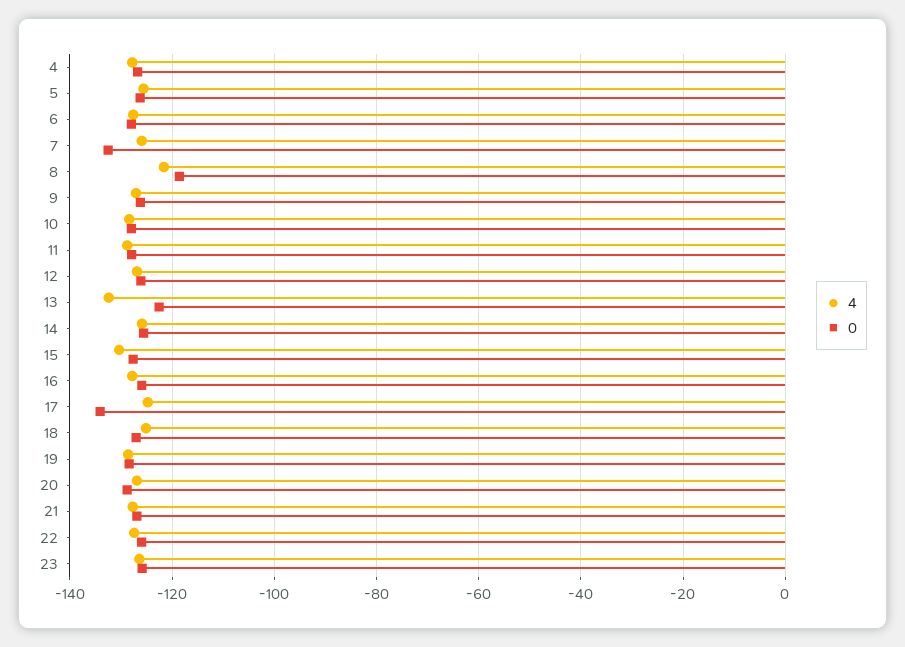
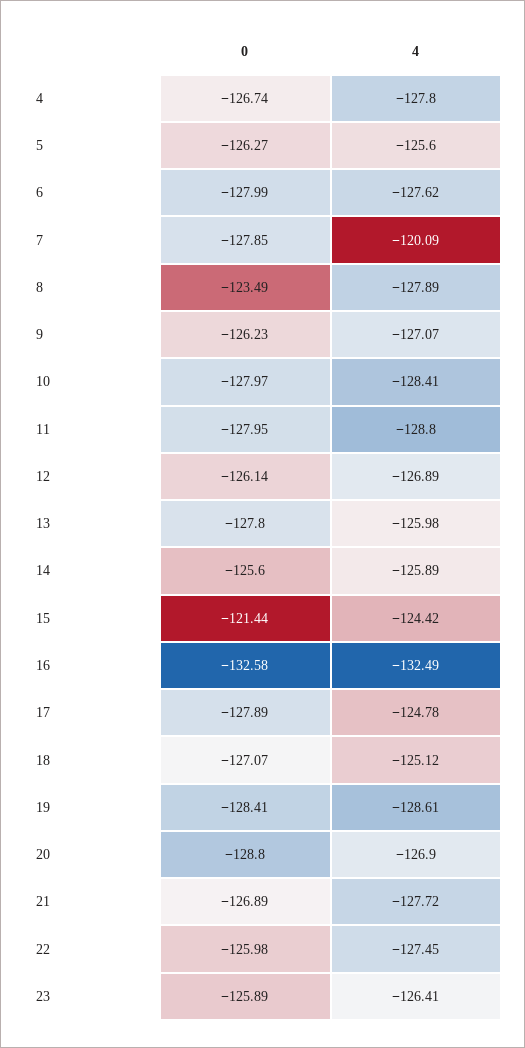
  {
    "4": {
      "4": -127.8,
      "5": -125.6,
      "6": -127.62,
-     "7": -126,
+     "7": -120.09,
-     "8": -122,
+     "8": -127.89,
      "9": -127.07,
      "10": -128.41,
      "11": -128.8,
      "12": -126.89,
-     "13": -132,
+     "13": -125.98,
      "14": -125.89,
-     "15": -130,
+     "15": -124.42,
-     "16": -128,
+     "16": -132.49,
      "17": -124.78,
      "18": -125.12,
      "19": -128.61,
      "20": -126.9,
      "21": -127.72,
      "22": -127.45,
      "23": -126.41
    },
    "0": {
      "4": -126.74,
      "5": -126.27,
      "6": -127.99,
-     "7": -132,
+     "7": -127.85,
-     "8": -118,
+     "8": -123.49,
      "9": -126.23,
      "10": -127.97,
      "11": -127.95,
      "12": -126.14,
-     "13": -122,
+     "13": -127.8,
      "14": -125.6,
-     "15": -128,
+     "15": -121.44,
-     "16": -126,
+     "16": -132.58,
-     "17": -134,
+     "17": -127.89,
      "18": -127.07,
      "19": -128.41,
      "20": -128.8,
      "21": -126.89,
      "22": -125.98,
      "23": -125.89
    }
  }

